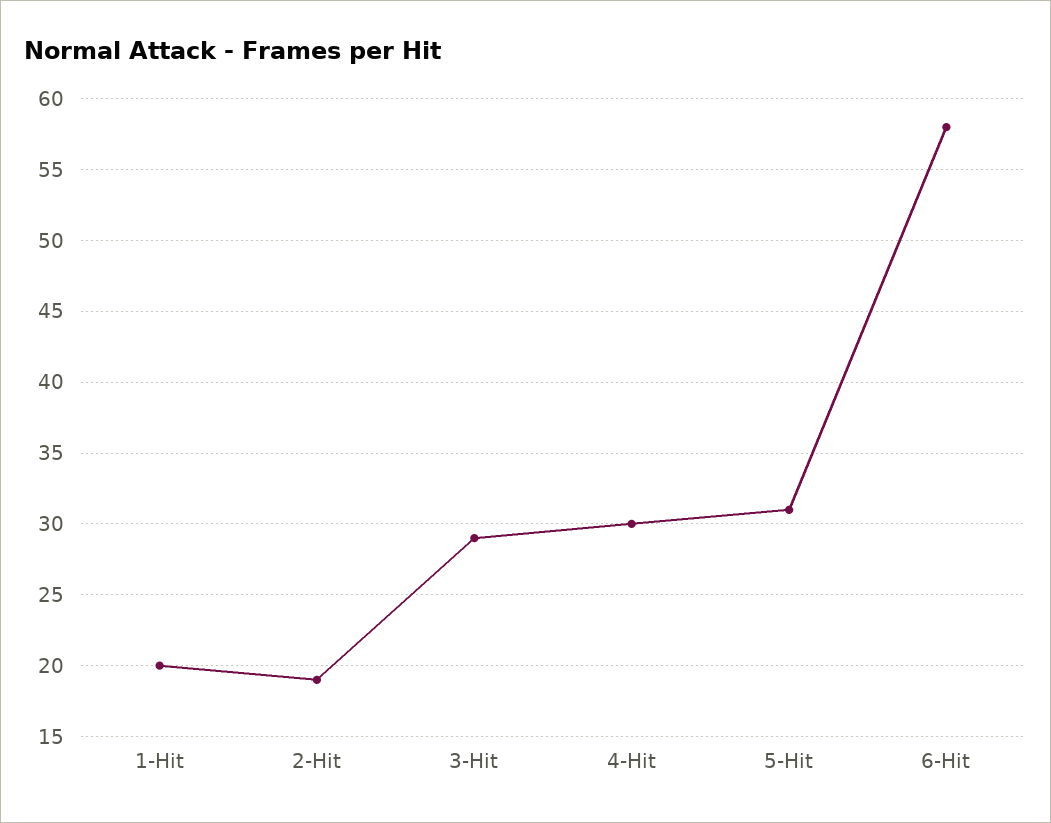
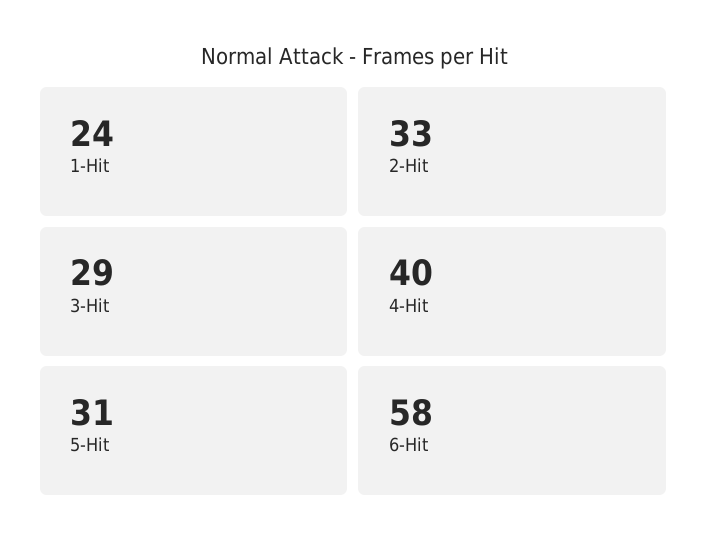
  {
-   "1-Hit": 20,
+   "1-Hit": 24,
-   "2-Hit": 19,
+   "2-Hit": 33,
    "3-Hit": 29,
-   "4-Hit": 30,
+   "4-Hit": 40,
    "5-Hit": 31,
    "6-Hit": 58
  }

